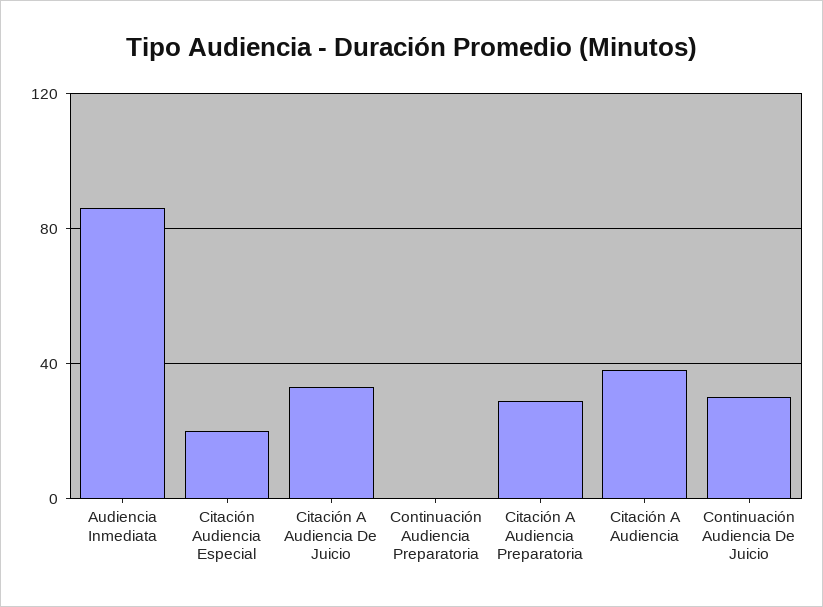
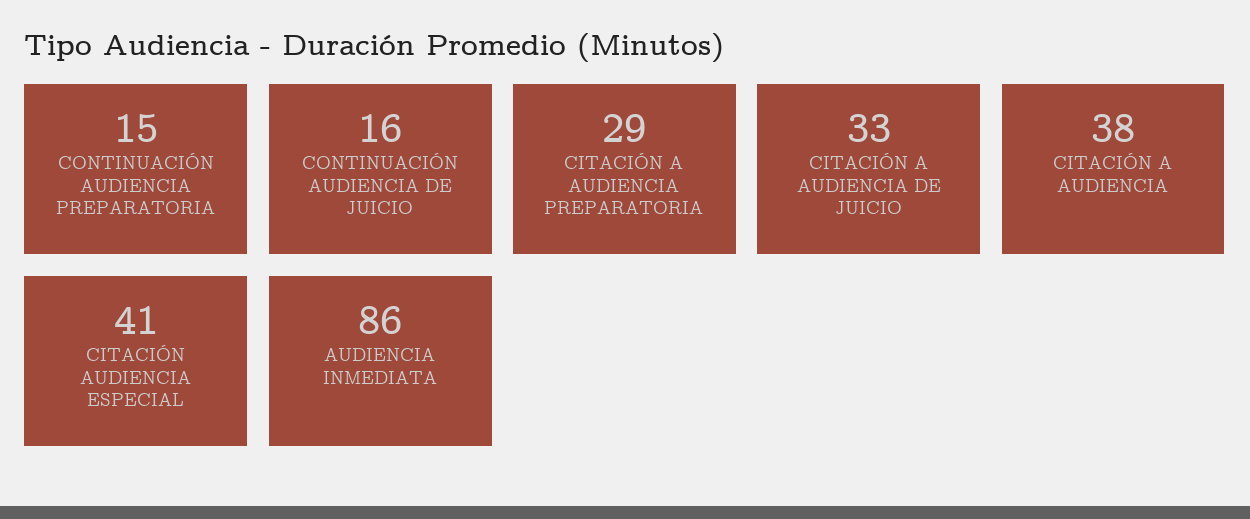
  {
    "Audiencia Inmediata": 86,
-   "Citación Audiencia Especial": 20,
+   "Citación Audiencia Especial": 41,
    "Citación A Audiencia De Juicio": 33,
-   "Continuación Audiencia Preparatoria": 0,
+   "Continuación Audiencia Preparatoria": 15,
    "Citación A Audiencia Preparatoria": 29,
    "Citación A Audiencia": 38,
-   "Continuación Audiencia De Juicio": 30
+   "Continuación Audiencia De Juicio": 16
  }

